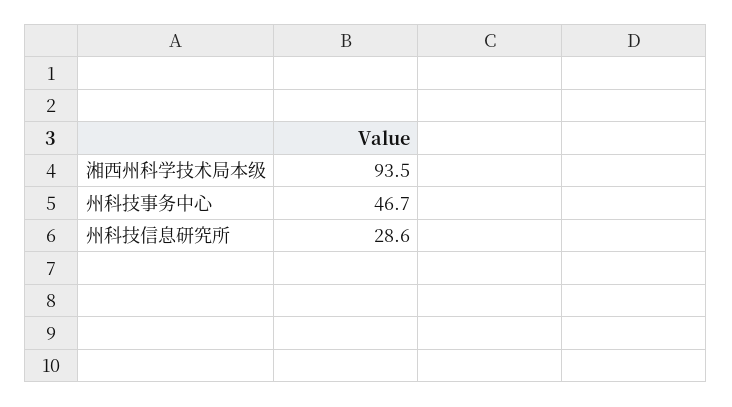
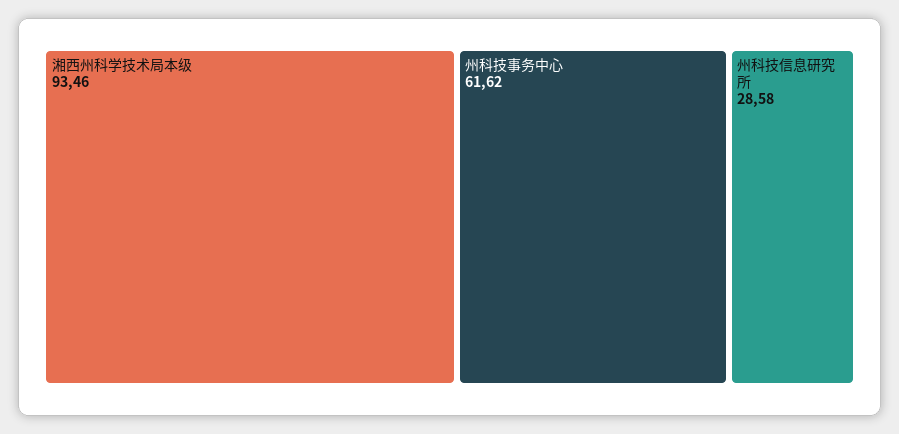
  {
    "湘西州科学技术局本级": 93.46,
-   "州科技事务中心": 46.7,
+   "州科技事务中心": 61.62,
    "州科技信息研究所": 28.58
  }

